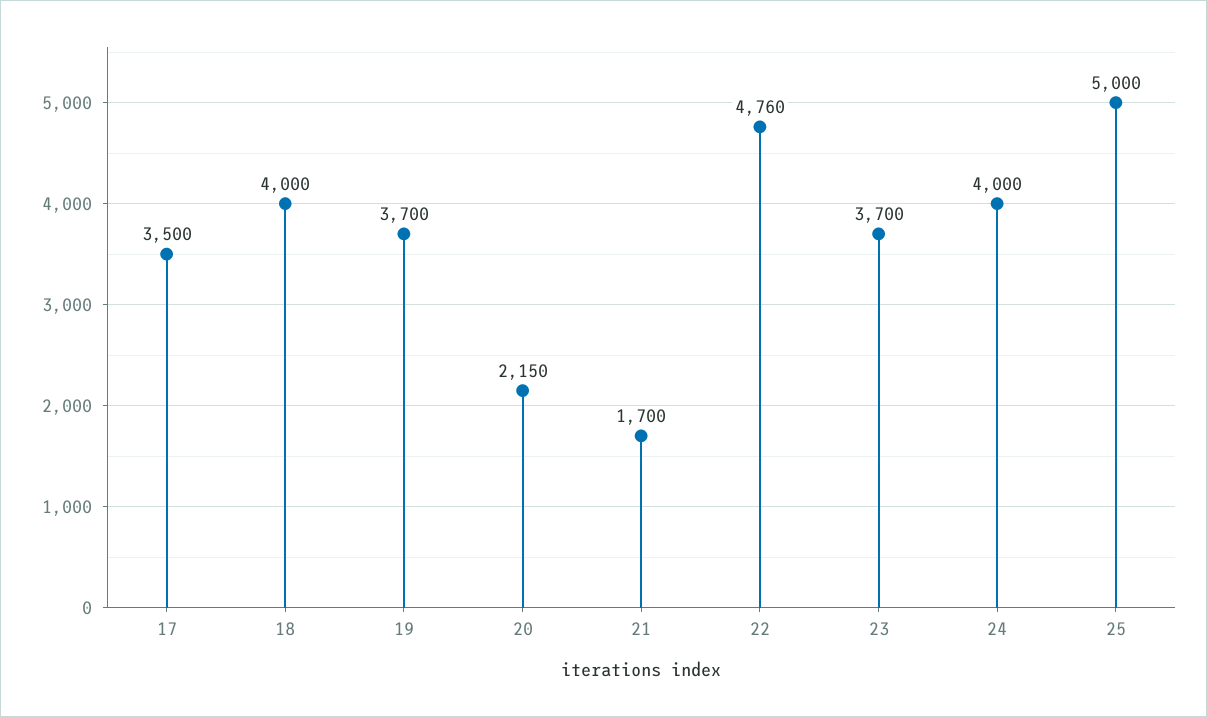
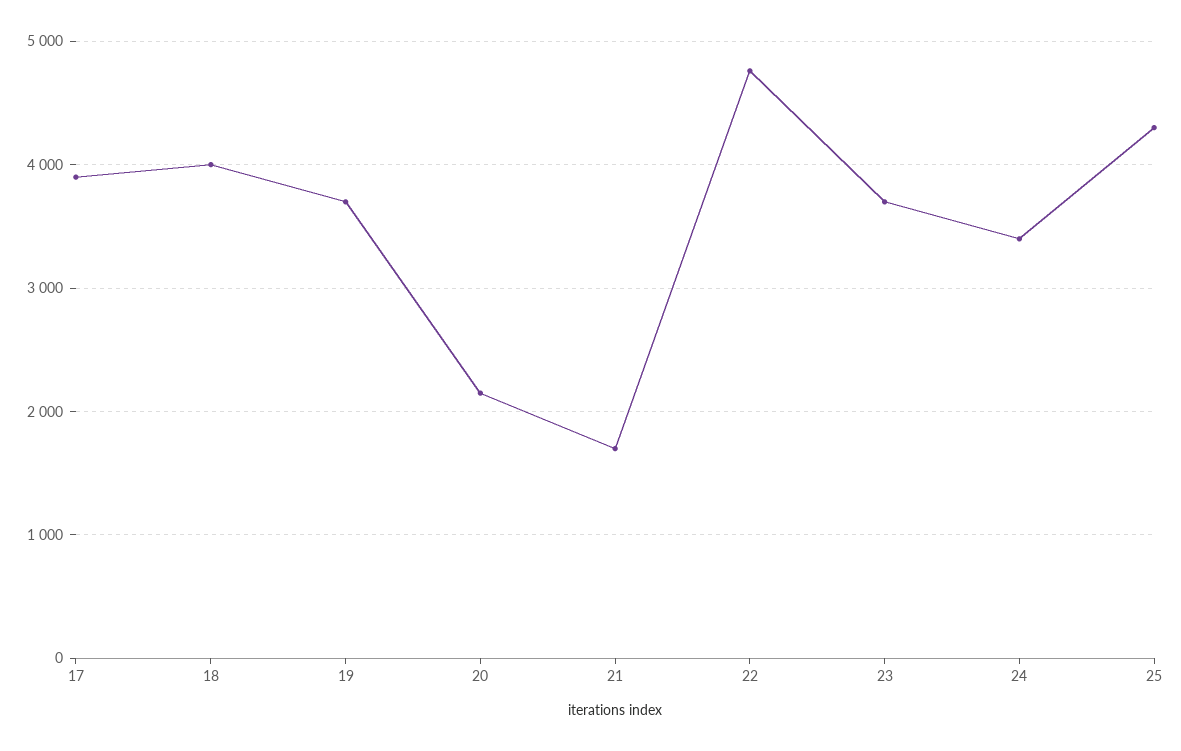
  {
-   "17": 3500,
+   "17": 3900,
    "18": 4000,
    "19": 3700,
    "20": 2150,
    "21": 1700,
    "22": 4760,
    "23": 3700,
-   "24": 4000,
+   "24": 3400,
-   "25": 5000
+   "25": 4300
  }

